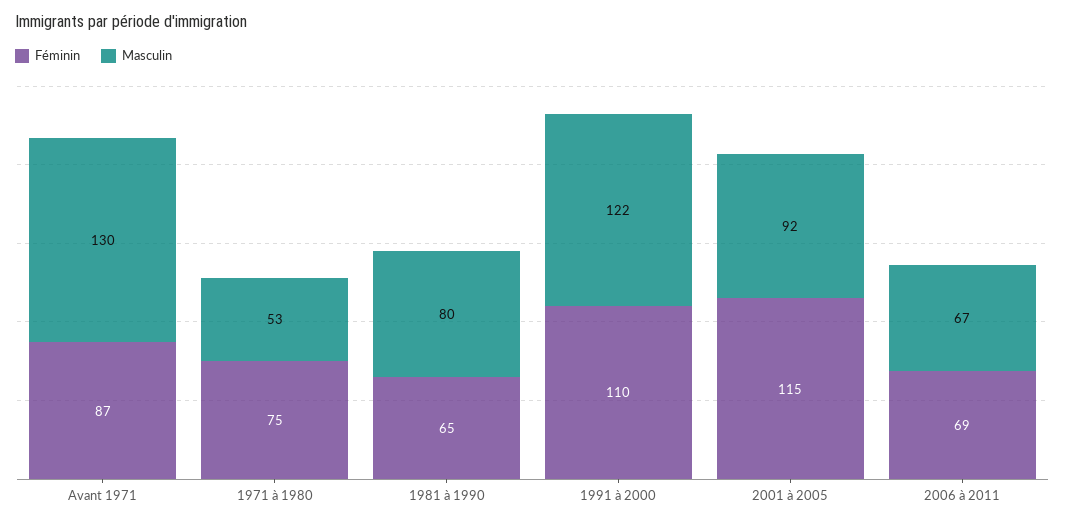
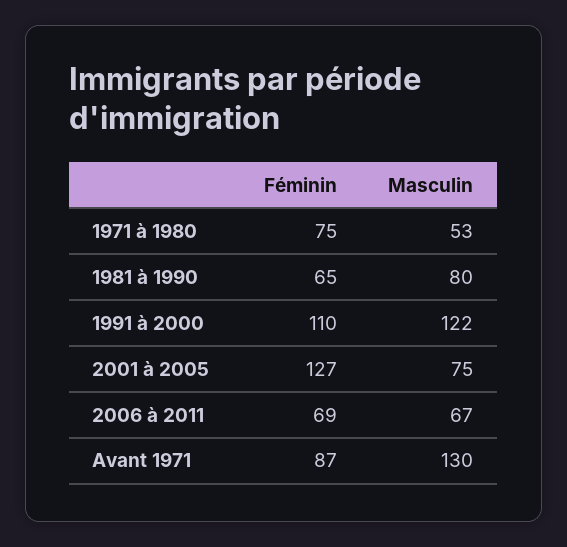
  {
    "Féminin": {
      "Avant 1971": 87,
      "1971 à 1980": 75,
      "1981 à 1990": 65,
      "1991 à 2000": 110,
-     "2001 à 2005": 115,
+     "2001 à 2005": 127,
      "2006 à 2011": 69
    },
    "Masculin": {
      "Avant 1971": 130,
      "1971 à 1980": 53,
      "1981 à 1990": 80,
      "1991 à 2000": 122,
-     "2001 à 2005": 92,
+     "2001 à 2005": 75,
      "2006 à 2011": 67
    }
  }

